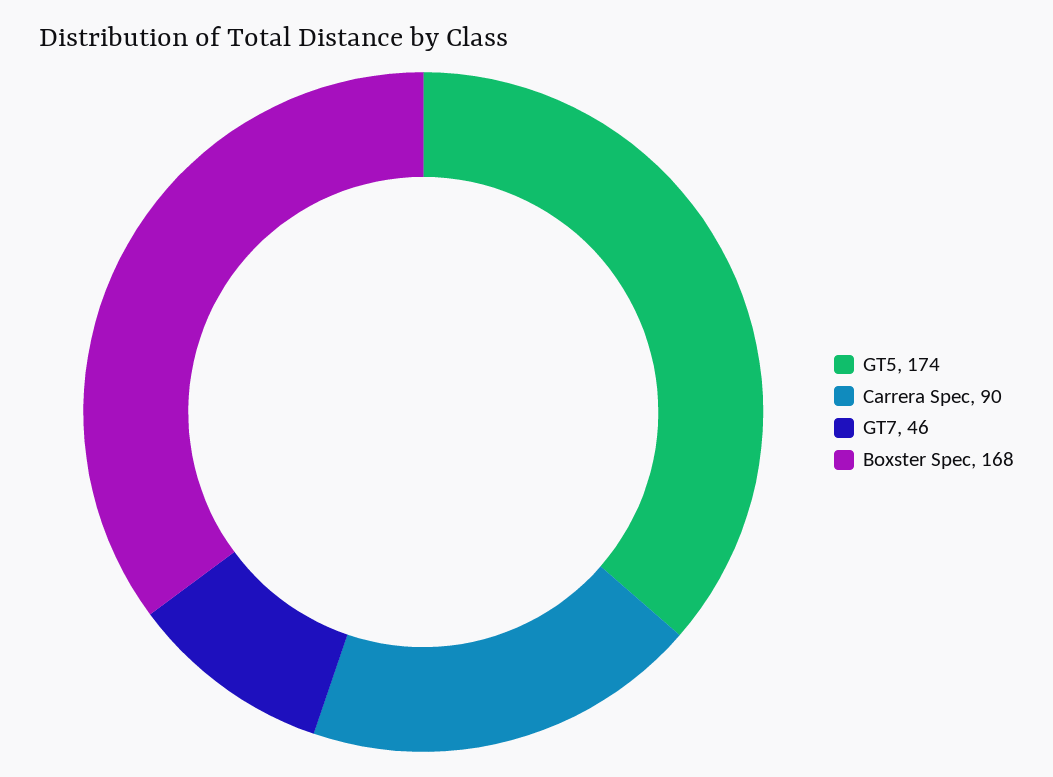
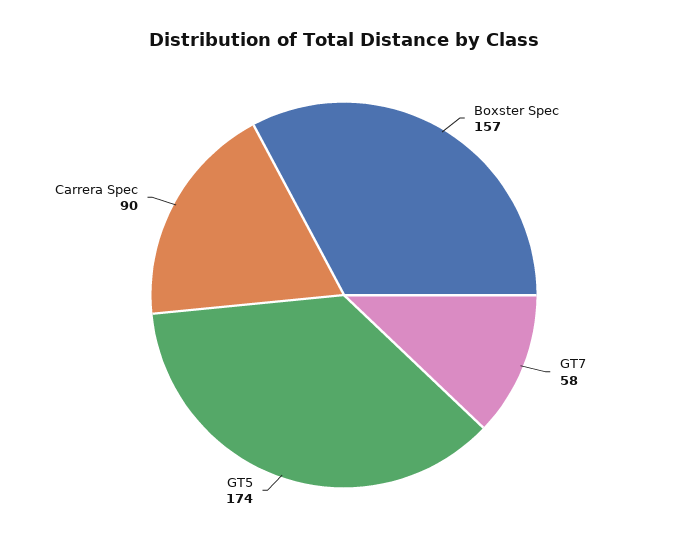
  {
    "GT5": 174,
    "Carrera Spec": 90,
-   "GT7": 46,
+   "GT7": 58,
-   "Boxster Spec": 168
+   "Boxster Spec": 157
  }

